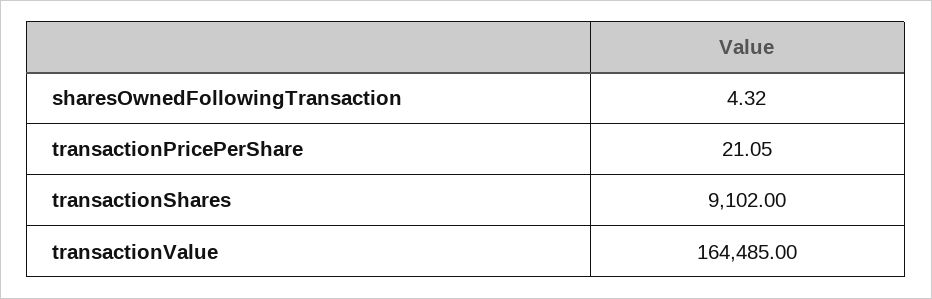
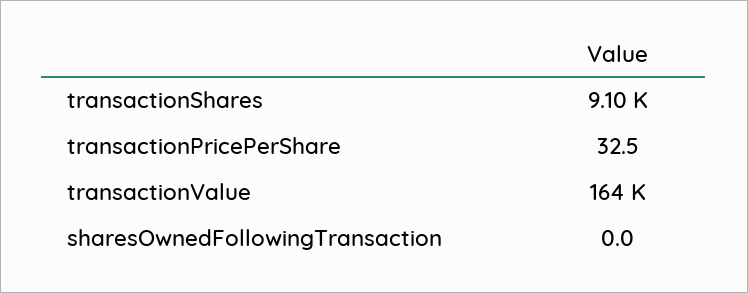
  {
-   "sharesOwnedFollowingTransaction": 4.32,
+   "sharesOwnedFollowingTransaction": 0,
-   "transactionPricePerShare": 21.05,
+   "transactionPricePerShare": 32.5,
    "transactionShares": 9102,
    "transactionValue": 164485
  }

